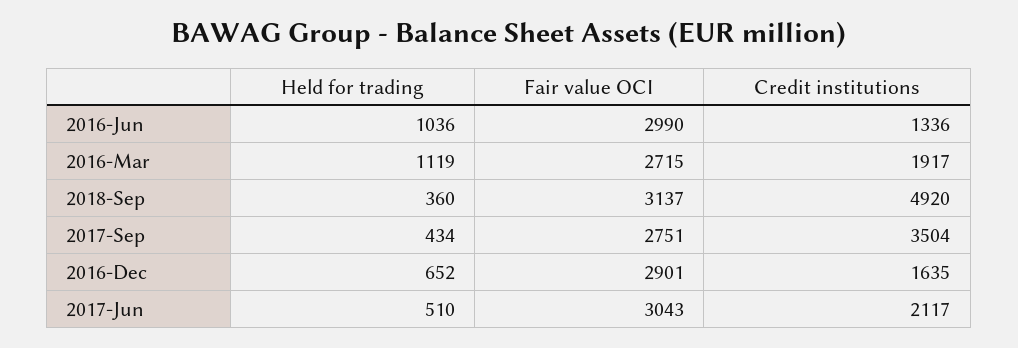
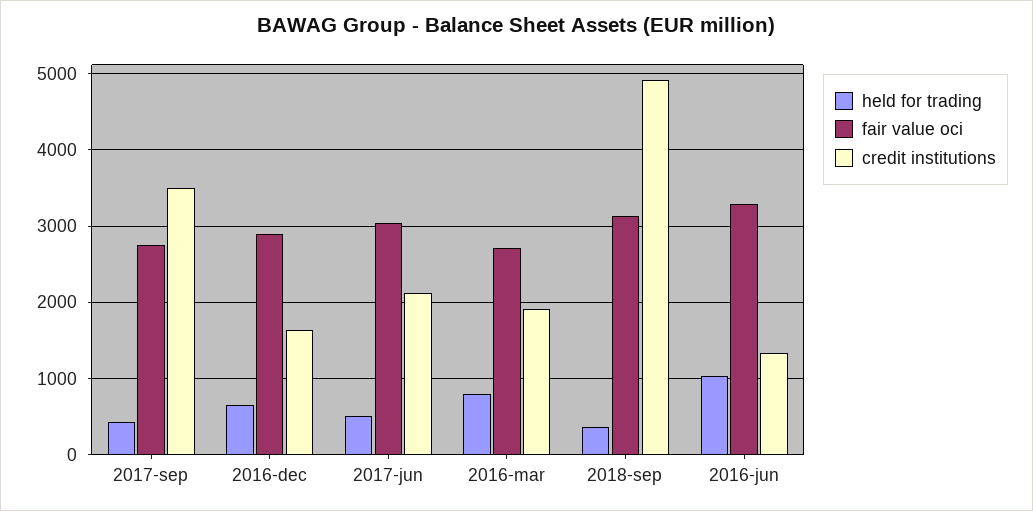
  {
    "Held for trading": {
      "2016-Jun": 1036,
-     "2016-Mar": 1119,
+     "2016-Mar": 800,
      "2018-Sep": 360,
      "2017-Sep": 434,
      "2016-Dec": 652,
      "2017-Jun": 510
    },
    "Fair value OCI": {
-     "2016-Jun": 2990,
+     "2016-Jun": 3300,
      "2016-Mar": 2715,
      "2018-Sep": 3137,
      "2017-Sep": 2751,
      "2016-Dec": 2901,
      "2017-Jun": 3043
    },
    "Credit institutions": {
      "2016-Jun": 1336,
      "2016-Mar": 1917,
      "2018-Sep": 4920,
      "2017-Sep": 3504,
      "2016-Dec": 1635,
      "2017-Jun": 2117
    }
  }

